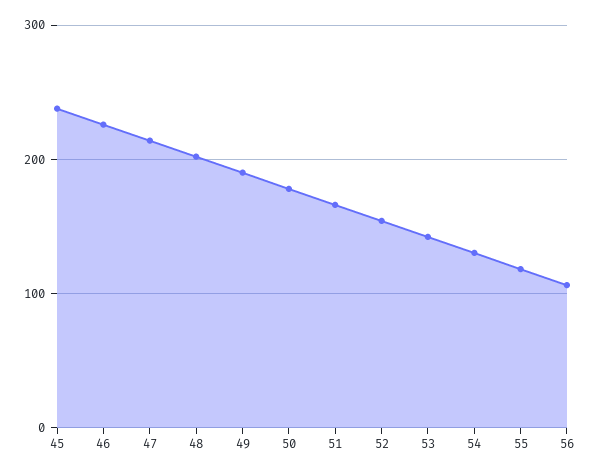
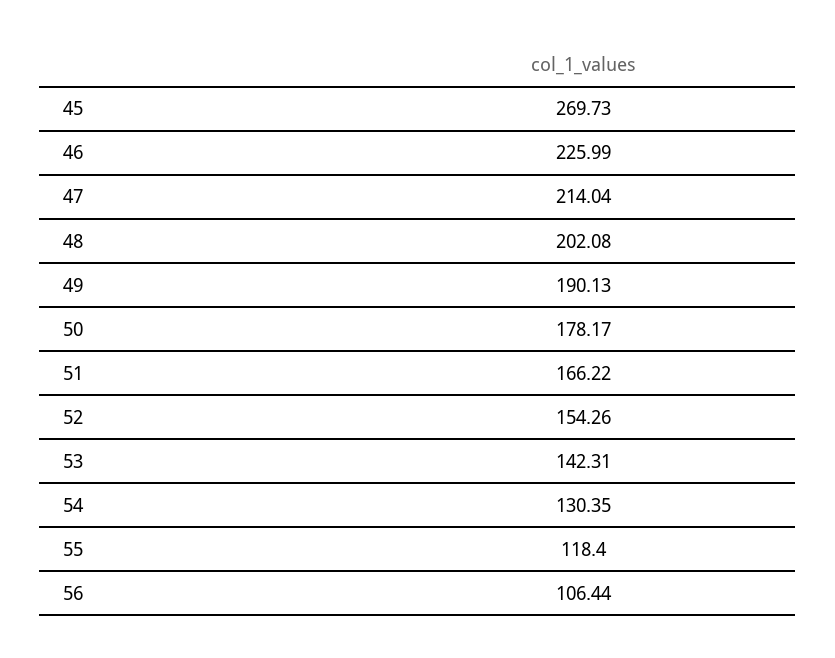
  {
-   "45": 240,
+   "45": 269.73,
    "46": 225.99,
    "47": 214.04,
    "48": 202.08,
    "49": 190.13,
    "50": 178.17,
    "51": 166.22,
    "52": 154.26,
    "53": 142.31,
    "54": 130.35,
    "55": 118.4,
    "56": 106.44
  }

